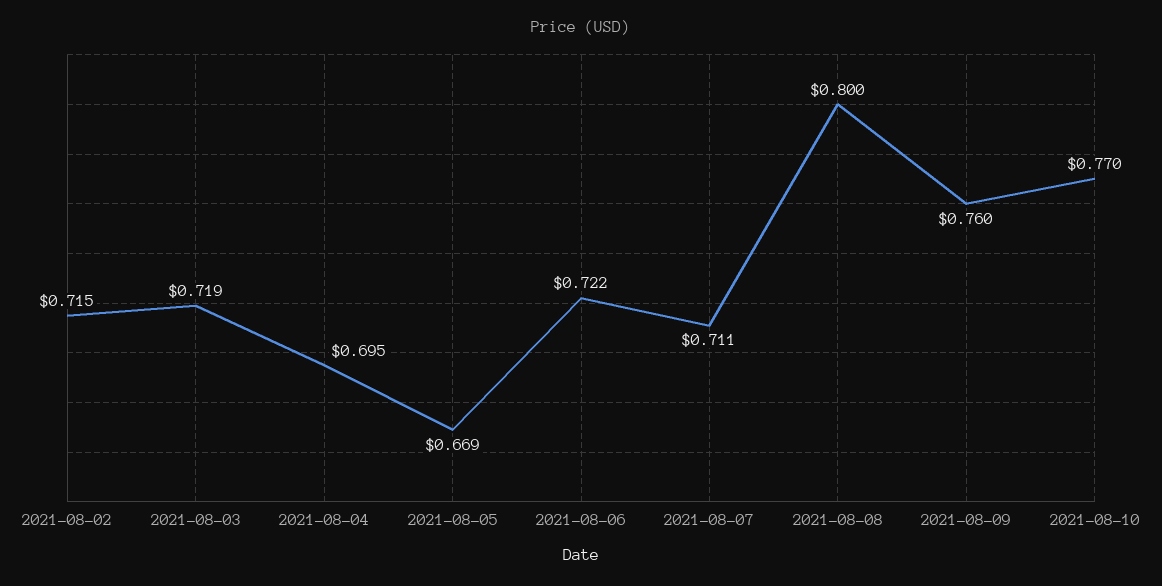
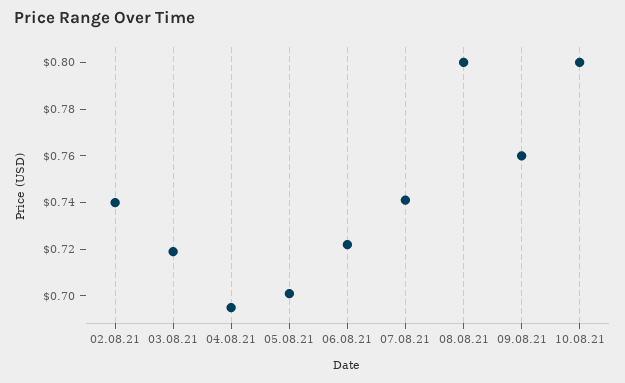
  {
-   "2021-08-02": 0.715,
+   "2021-08-02": 0.74,
    "2021-08-03": 0.719,
    "2021-08-04": 0.695,
-   "2021-08-05": 0.669,
+   "2021-08-05": 0.7,
    "2021-08-06": 0.722,
-   "2021-08-07": 0.711,
+   "2021-08-07": 0.74,
    "2021-08-08": 0.8,
    "2021-08-09": 0.76,
-   "2021-08-10": 0.77
+   "2021-08-10": 0.8
  }

